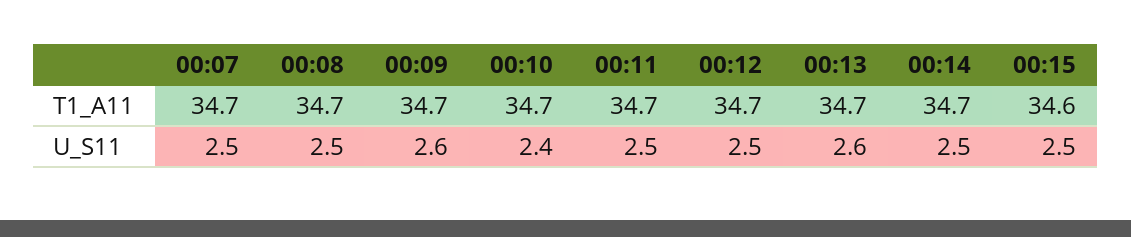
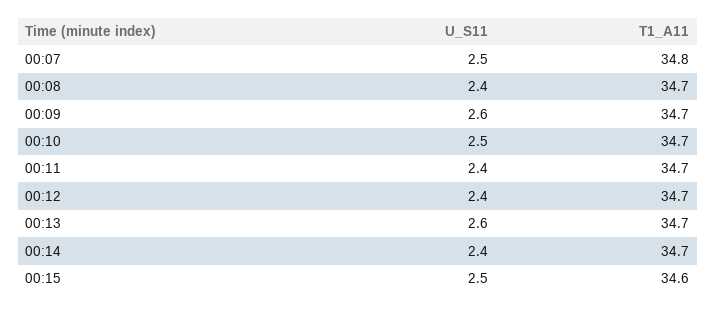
  {
    "00:07": {
-     "T1_A11": 34.7,
+     "T1_A11": 34.8,
      "U_S11": 2.5
    },
    "00:08": {
      "T1_A11": 34.7,
-     "U_S11": 2.5
+     "U_S11": 2.4
    },
    "00:09": {
      "T1_A11": 34.7,
      "U_S11": 2.6
    },
    "00:10": {
      "T1_A11": 34.7,
-     "U_S11": 2.4
+     "U_S11": 2.5
    },
    "00:11": {
      "T1_A11": 34.7,
-     "U_S11": 2.5
+     "U_S11": 2.4
    },
    "00:12": {
      "T1_A11": 34.7,
-     "U_S11": 2.5
+     "U_S11": 2.4
    },
    "00:13": {
      "T1_A11": 34.7,
      "U_S11": 2.6
    },
    "00:14": {
      "T1_A11": 34.7,
-     "U_S11": 2.5
+     "U_S11": 2.4
    },
    "00:15": {
      "T1_A11": 34.6,
      "U_S11": 2.5
    }
  }

